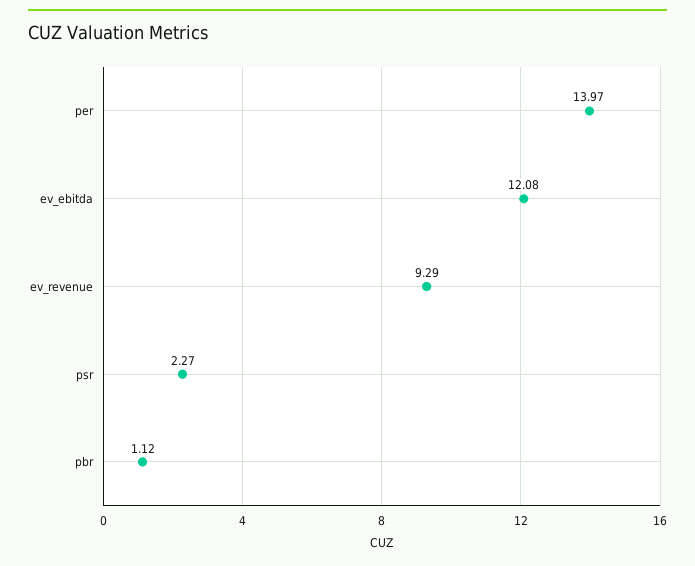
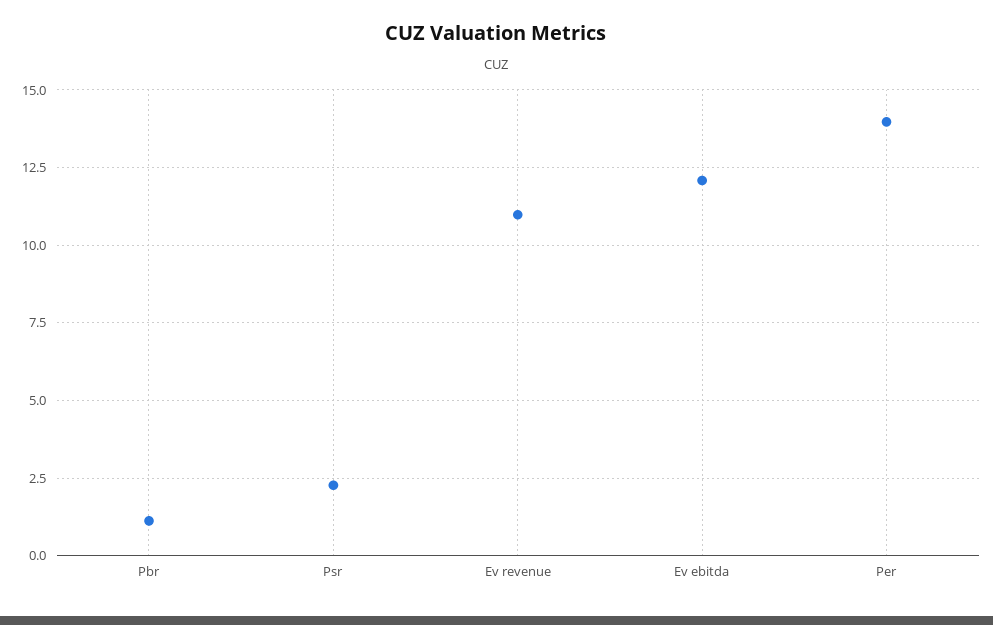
  {
    "per": 13.97,
    "ev_ebitda": 12.08,
-   "ev_revenue": 9.29,
+   "ev_revenue": 11,
    "psr": 2.27,
    "pbr": 1.12
  }

